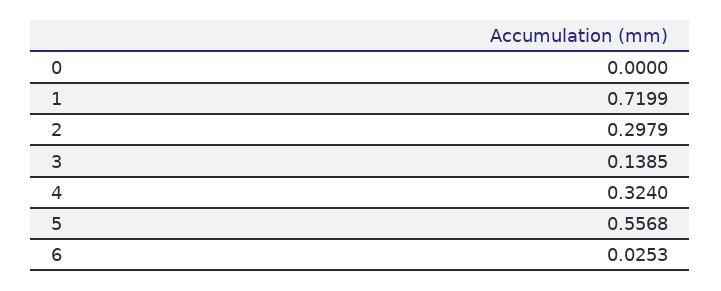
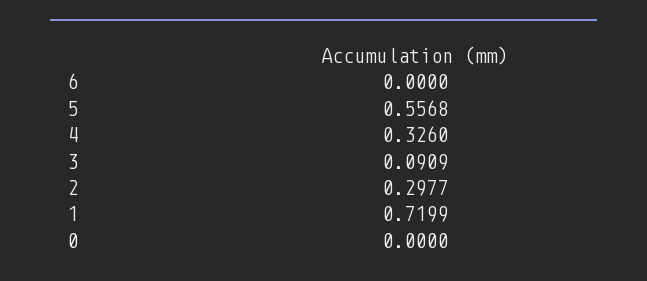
  {
    "0": 0,
    "1": 0.7199,
-   "2": 0.2979,
+   "2": 0.2977,
-   "3": 0.1385,
+   "3": 0.0909,
-   "4": 0.324,
+   "4": 0.326,
    "5": 0.5568,
-   "6": 0.0253
+   "6": 0
  }

